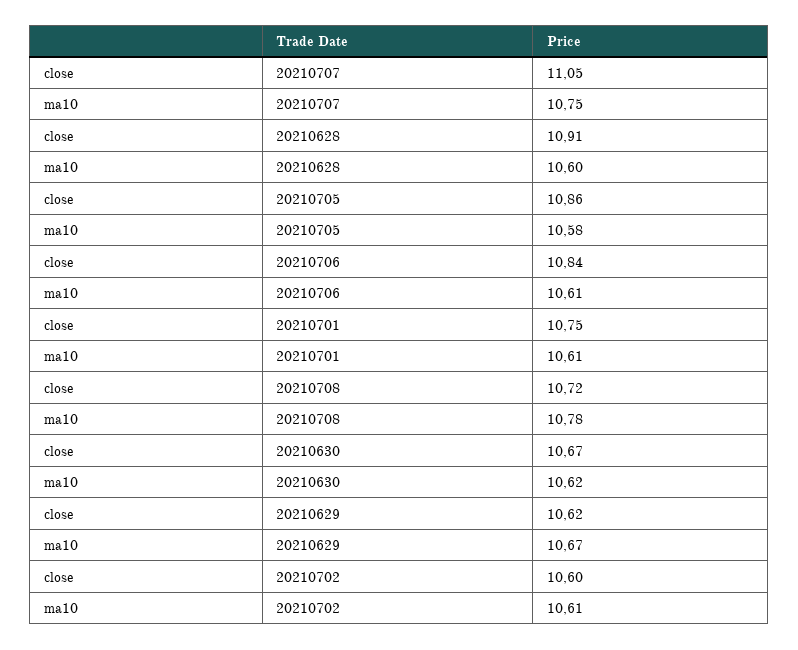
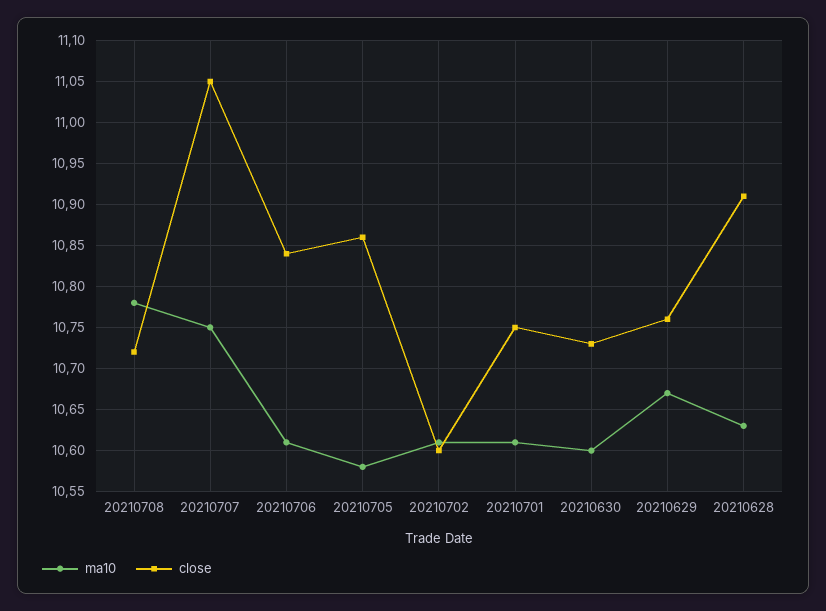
  {
    "close": {
      "20210707": 11.05,
      "20210628": 10.91,
      "20210705": 10.86,
      "20210706": 10.84,
      "20210701": 10.75,
      "20210708": 10.72,
-     "20210630": 10.67,
+     "20210630": 10.73,
-     "20210629": 10.62,
+     "20210629": 10.76,
      "20210702": 10.6
    },
    "ma10": {
      "20210707": 10.75,
-     "20210628": 10.6,
+     "20210628": 10.63,
      "20210705": 10.58,
      "20210706": 10.61,
      "20210701": 10.61,
      "20210708": 10.78,
-     "20210630": 10.62,
+     "20210630": 10.6,
      "20210629": 10.67,
      "20210702": 10.61
    }
  }

